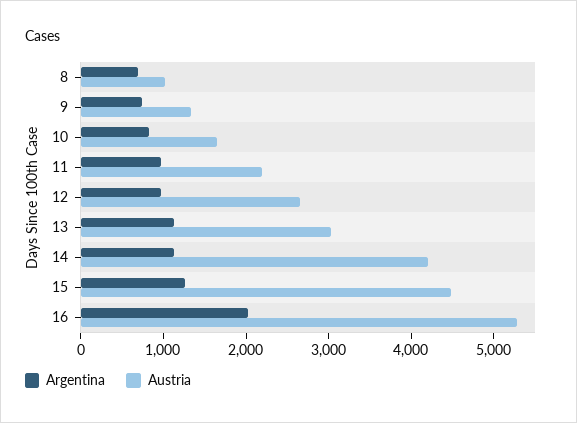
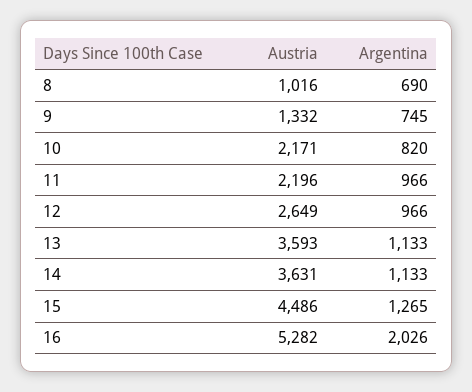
  {
    "Argentina": {
      "8": 690,
      "9": 745,
      "10": 820,
      "11": 966,
      "12": 966,
      "13": 1133,
      "14": 1133,
      "15": 1265,
      "16": 2026
    },
    "Austria": {
      "8": 1016,
      "9": 1332,
-     "10": 1600,
+     "10": 2171,
      "11": 2196,
      "12": 2649,
-     "13": 3000,
+     "13": 3593,
-     "14": 4200,
+     "14": 3631,
      "15": 4486,
      "16": 5282
    }
  }

